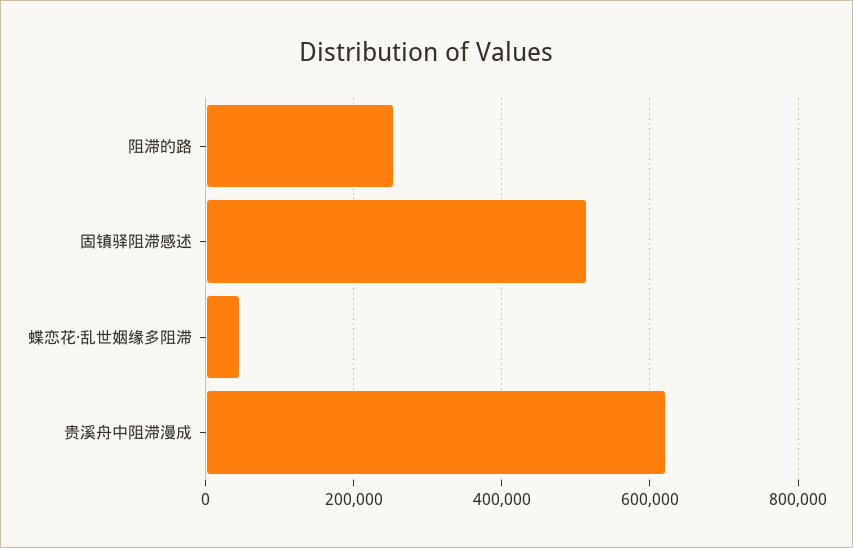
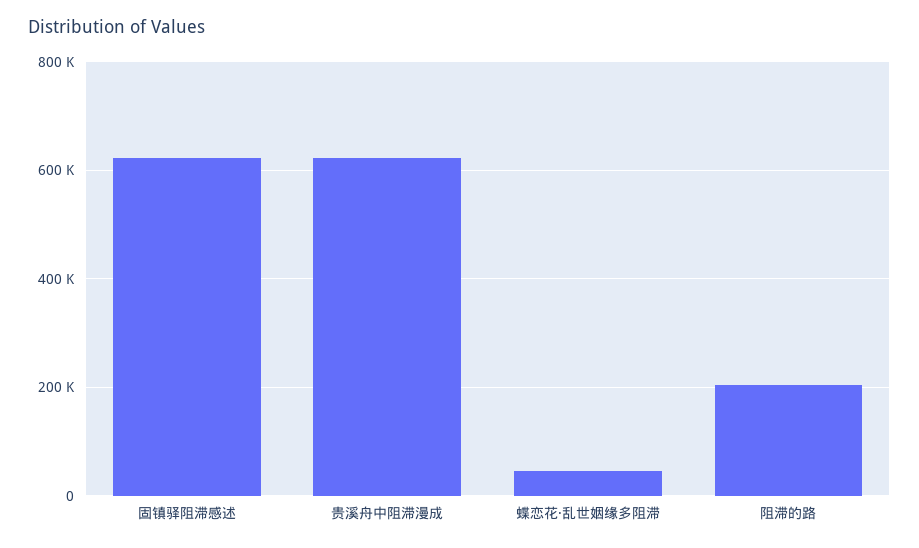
  {
-   "阻滞的路": 260000,
+   "阻滞的路": 200000,
-   "固镇驿阻滞感述": 520000,
+   "固镇驿阻滞感述": 620000,
    "蝶恋花·乱世姻缘多阻滞": 40000,
    "贵溪舟中阻滞漫成": 620000
  }

